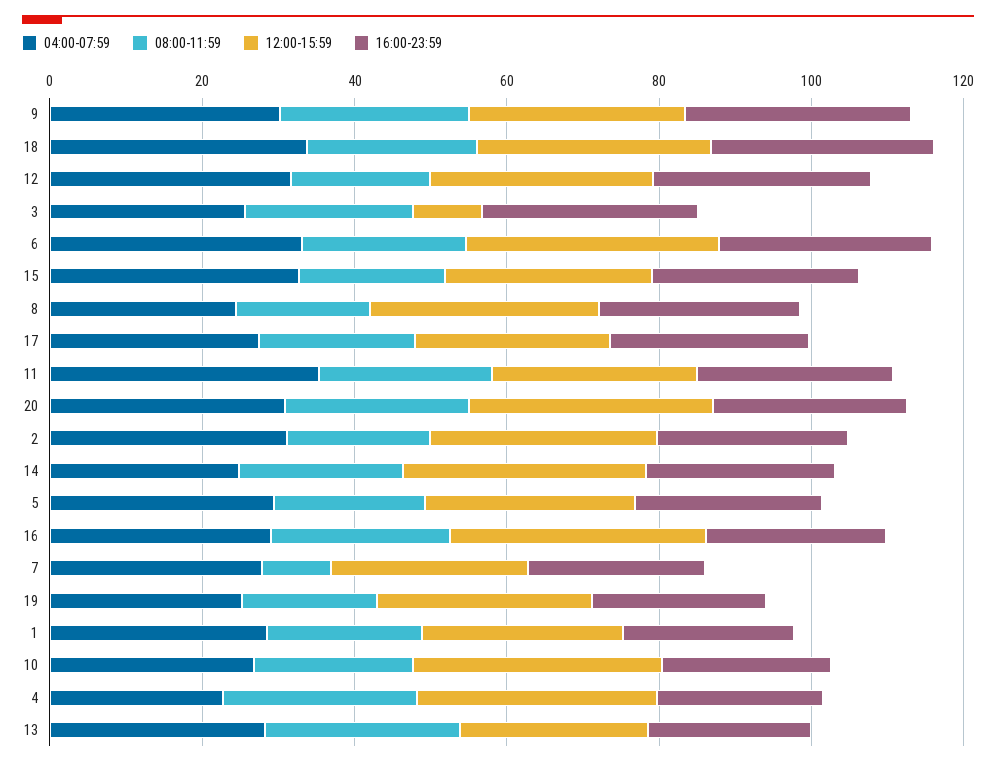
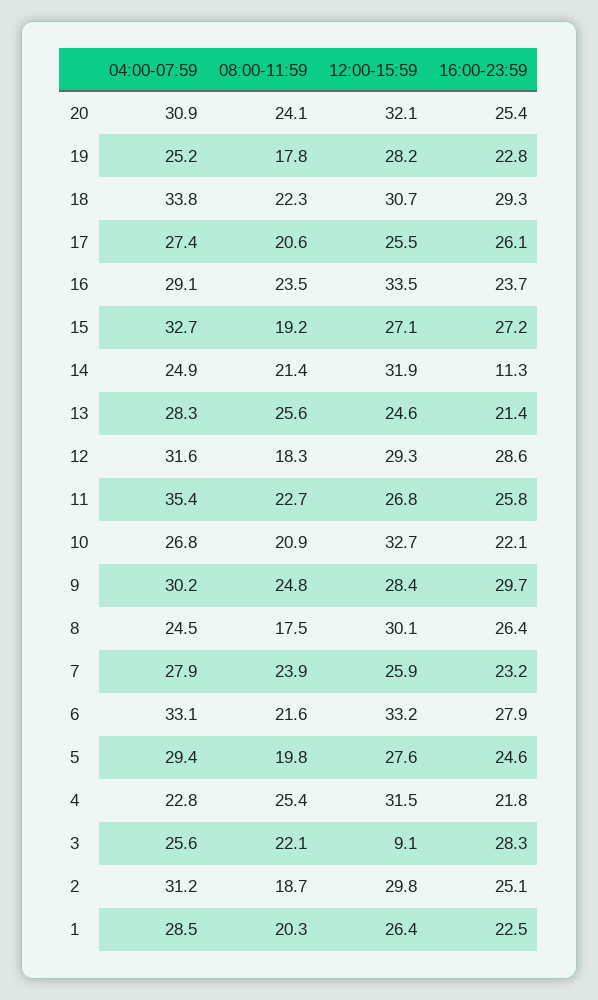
  {
    "04:00-07:59": {
      "9": 30.2,
      "18": 33.8,
      "12": 31.6,
      "3": 25.6,
      "6": 33.1,
      "15": 32.7,
      "8": 24.5,
      "17": 27.4,
      "11": 35.4,
      "20": 30.9,
      "2": 31.2,
      "14": 24.9,
      "5": 29.4,
      "16": 29.1,
      "7": 27.9,
      "19": 25.2,
      "1": 28.5,
      "10": 26.8,
      "4": 22.8,
      "13": 28.3
    },
    "08:00-11:59": {
      "9": 24.8,
      "18": 22.3,
      "12": 18.3,
      "3": 22.1,
      "6": 21.6,
      "15": 19.2,
      "8": 17.5,
      "17": 20.6,
      "11": 22.7,
      "20": 24.1,
      "2": 18.7,
      "14": 21.4,
      "5": 19.8,
      "16": 23.5,
-     "7": 10,
+     "7": 23.9,
      "19": 17.8,
      "1": 20.3,
      "10": 20.9,
      "4": 25.4,
      "13": 25.6
    },
    "12:00-15:59": {
      "9": 28.4,
      "18": 30.7,
      "12": 29.3,
      "3": 9.1,
      "6": 33.2,
      "15": 27.1,
      "8": 30.1,
      "17": 25.5,
      "11": 26.8,
      "20": 32.1,
      "2": 29.8,
      "14": 31.9,
      "5": 27.6,
      "16": 33.5,
      "7": 25.9,
      "19": 28.2,
      "1": 26.4,
      "10": 32.7,
      "4": 31.5,
      "13": 24.6
    },
    "16:00-23:59": {
      "9": 29.7,
      "18": 29.3,
      "12": 28.6,
      "3": 28.3,
      "6": 27.9,
      "15": 27.2,
      "8": 26.4,
      "17": 26.1,
      "11": 25.8,
      "20": 25.4,
      "2": 25.1,
-     "14": 25,
+     "14": 11.3,
      "5": 24.6,
      "16": 23.7,
      "7": 23.2,
      "19": 22.8,
      "1": 22.5,
      "10": 22.1,
      "4": 21.8,
      "13": 21.4
    }
  }

